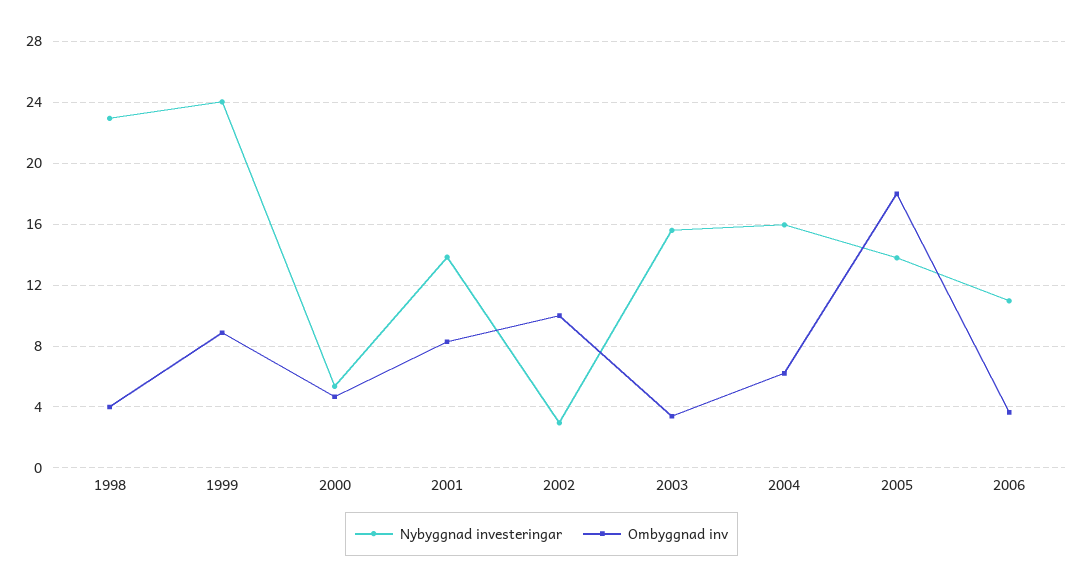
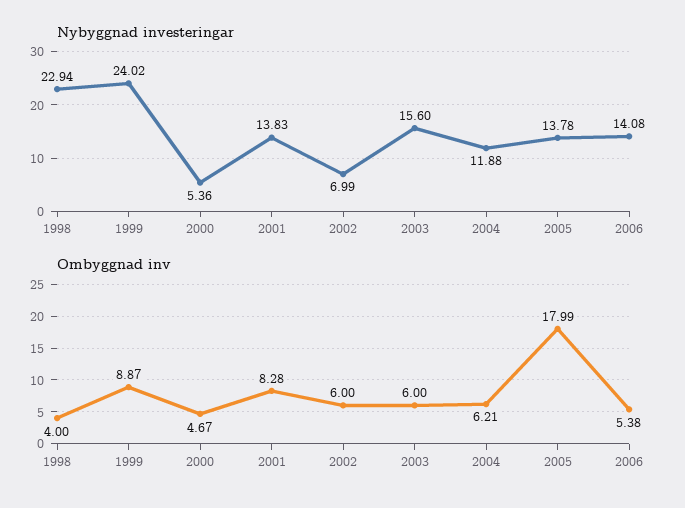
  {
    "Nybyggnad investeringar": {
      "1998": 22.94,
      "1999": 24.02,
      "2000": 5.36,
      "2001": 13.83,
-     "2002": 3,
+     "2002": 6.99,
      "2003": 15.6,
-     "2004": 16,
+     "2004": 11.88,
      "2005": 13.78,
-     "2006": 11
+     "2006": 14.08
    },
    "Ombyggnad inv": {
      "1998": 4,
      "1999": 8.87,
      "2000": 4.67,
      "2001": 8.28,
-     "2002": 10,
+     "2002": 6,
-     "2003": 3.5,
+     "2003": 6,
      "2004": 6.21,
      "2005": 17.99,
-     "2006": 3.5
+     "2006": 5.38
    }
  }

